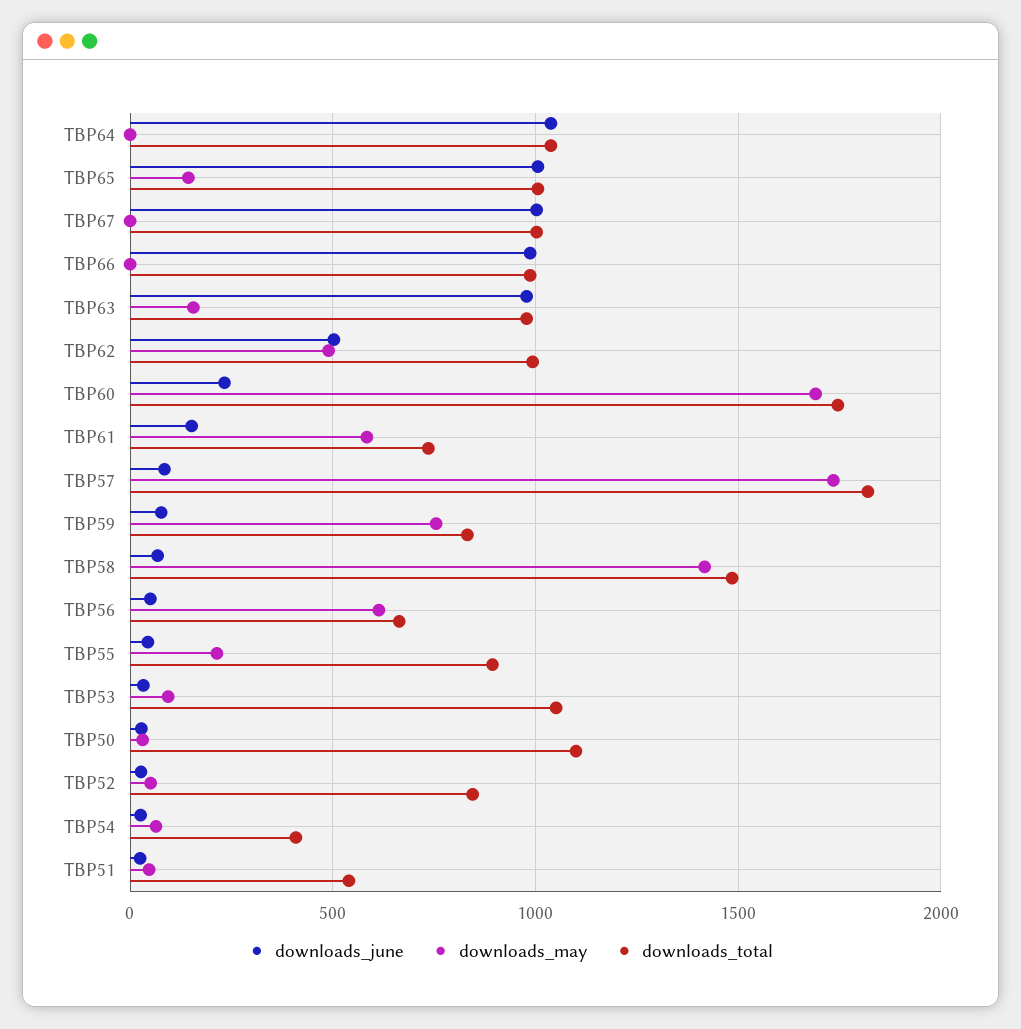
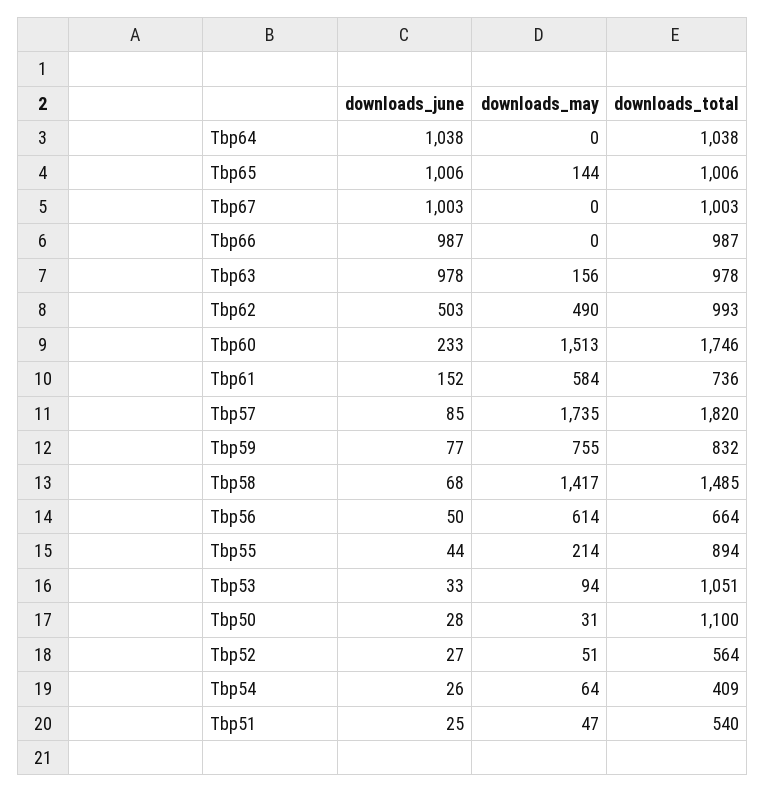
  {
    "downloads_june": {
      "TBP64": 1038,
      "TBP65": 1006,
      "TBP67": 1003,
      "TBP66": 987,
      "TBP63": 978,
      "TBP62": 503,
      "TBP60": 233,
      "TBP61": 152,
      "TBP57": 85,
      "TBP59": 77,
      "TBP58": 68,
      "TBP56": 50,
      "TBP55": 44,
      "TBP53": 33,
      "TBP50": 28,
      "TBP52": 27,
      "TBP54": 26,
      "TBP51": 25
    },
    "downloads_may": {
      "TBP64": 0,
      "TBP65": 144,
      "TBP67": 0,
      "TBP66": 0,
      "TBP63": 156,
      "TBP62": 490,
-     "TBP60": 1700,
+     "TBP60": 1513,
      "TBP61": 584,
      "TBP57": 1735,
      "TBP59": 755,
      "TBP58": 1417,
      "TBP56": 614,
      "TBP55": 214,
      "TBP53": 94,
      "TBP50": 31,
      "TBP52": 51,
      "TBP54": 64,
      "TBP51": 47
    },
    "downloads_total": {
      "TBP64": 1038,
      "TBP65": 1006,
      "TBP67": 1003,
      "TBP66": 987,
      "TBP63": 978,
      "TBP62": 993,
      "TBP60": 1746,
      "TBP61": 736,
      "TBP57": 1820,
      "TBP59": 832,
      "TBP58": 1485,
      "TBP56": 664,
      "TBP55": 894,
      "TBP53": 1051,
      "TBP50": 1100,
-     "TBP52": 850,
+     "TBP52": 564,
      "TBP54": 409,
      "TBP51": 540
    }
  }

